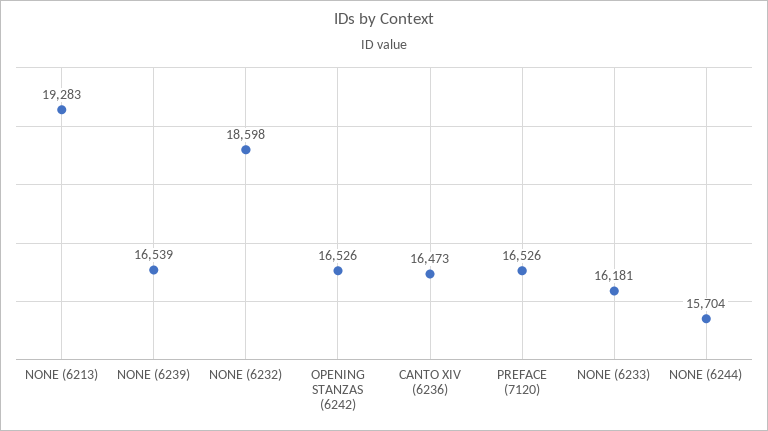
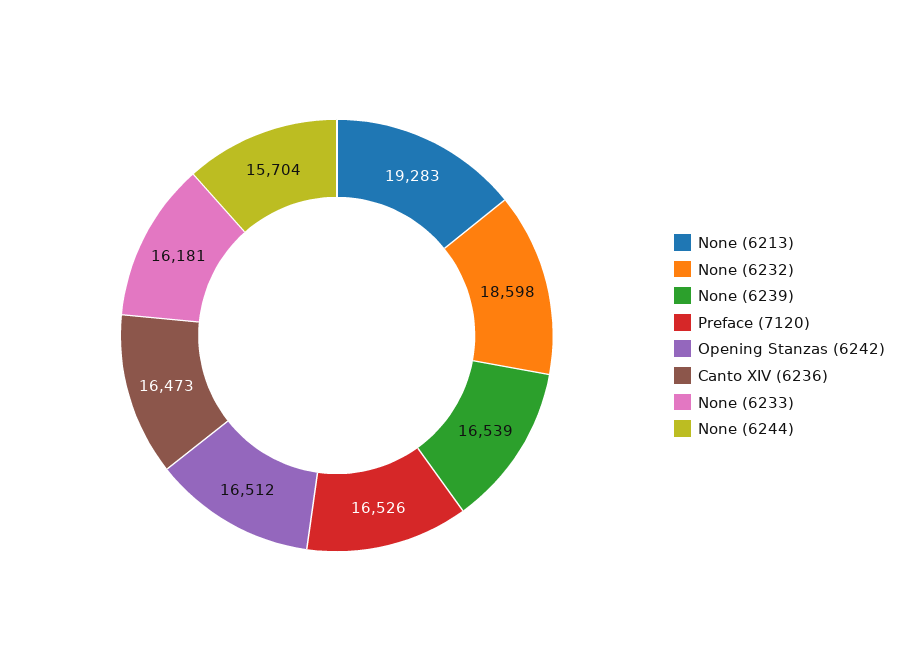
  {
    "NONE (6213)": 19283,
    "NONE (6239)": 16539,
    "NONE (6232)": 18598,
-   "OPENING STANZAS (6242)": 16526,
+   "OPENING STANZAS (6242)": 16512,
    "CANTO XIV (6236)": 16473,
    "PREFACE (7120)": 16526,
    "NONE (6233)": 16181,
    "NONE (6244)": 15704
  }

